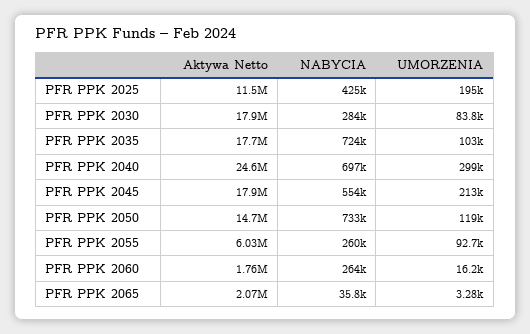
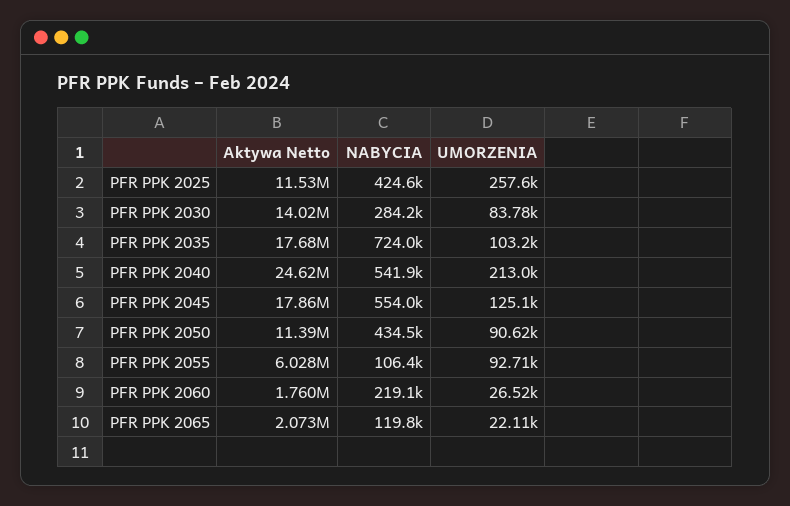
  {
    "Aktywa Netto": {
      "PFR PPK 2025": 11530000,
-     "PFR PPK 2030": 17900000,
+     "PFR PPK 2030": 14020000,
      "PFR PPK 2035": 17680000,
      "PFR PPK 2040": 24620000,
      "PFR PPK 2045": 17860000,
-     "PFR PPK 2050": 14700000,
+     "PFR PPK 2050": 11390000,
      "PFR PPK 2055": 6028000,
      "PFR PPK 2060": 1760000,
      "PFR PPK 2065": 2073000
    },
    "NABYCIA": {
      "PFR PPK 2025": 424600,
      "PFR PPK 2030": 284200,
      "PFR PPK 2035": 724000,
-     "PFR PPK 2040": 697000,
+     "PFR PPK 2040": 541900,
      "PFR PPK 2045": 554000,
-     "PFR PPK 2050": 733000,
+     "PFR PPK 2050": 434500,
-     "PFR PPK 2055": 260000,
+     "PFR PPK 2055": 106400,
-     "PFR PPK 2060": 264000,
+     "PFR PPK 2060": 219100,
-     "PFR PPK 2065": 35800
+     "PFR PPK 2065": 119800
    },
    "UMORZENIA": {
-     "PFR PPK 2025": 195000,
+     "PFR PPK 2025": 257600,
      "PFR PPK 2030": 83780,
      "PFR PPK 2035": 103200,
-     "PFR PPK 2040": 299000,
+     "PFR PPK 2040": 213000,
-     "PFR PPK 2045": 213000,
+     "PFR PPK 2045": 125100,
-     "PFR PPK 2050": 119000,
+     "PFR PPK 2050": 90620,
      "PFR PPK 2055": 92710,
-     "PFR PPK 2060": 16200,
+     "PFR PPK 2060": 26520,
-     "PFR PPK 2065": 3280
+     "PFR PPK 2065": 22110
    }
  }

